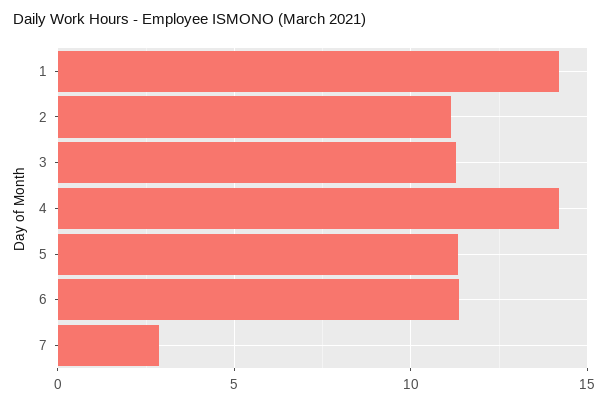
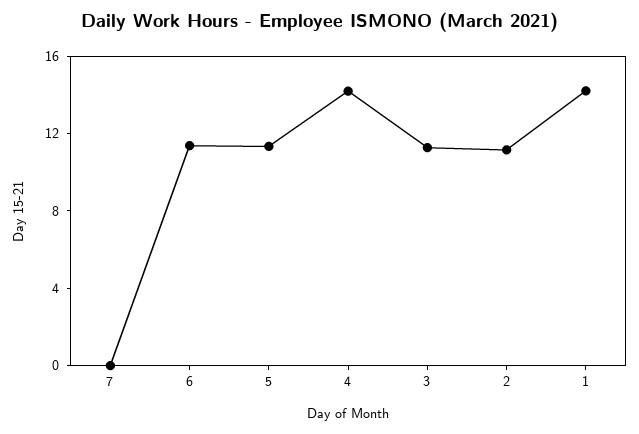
  {
    "1": 14,
    "2": 11,
    "3": 11.5,
    "4": 14,
    "5": 11.5,
    "6": 11.5,
-   "7": 3
+   "7": 0
  }

